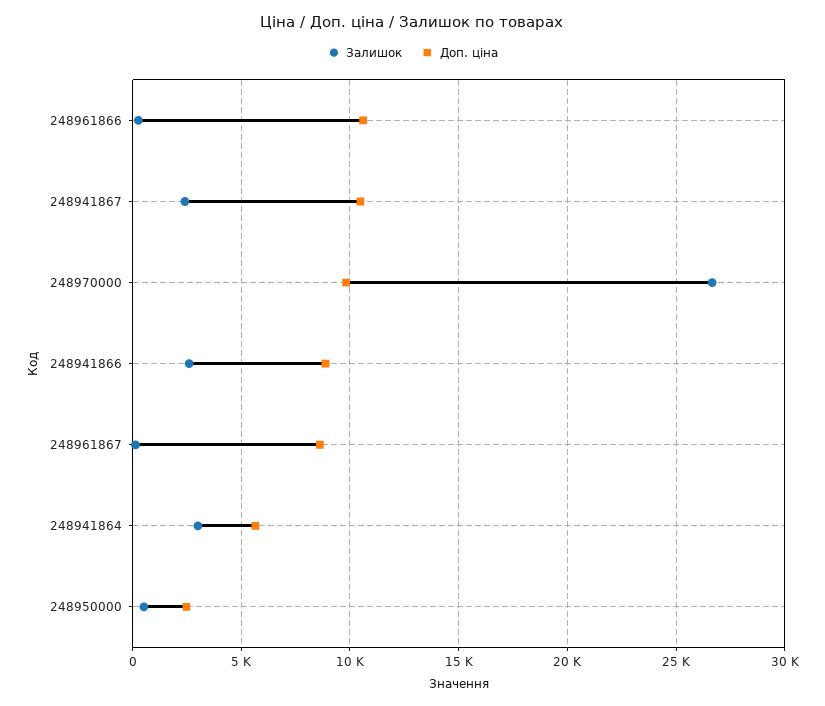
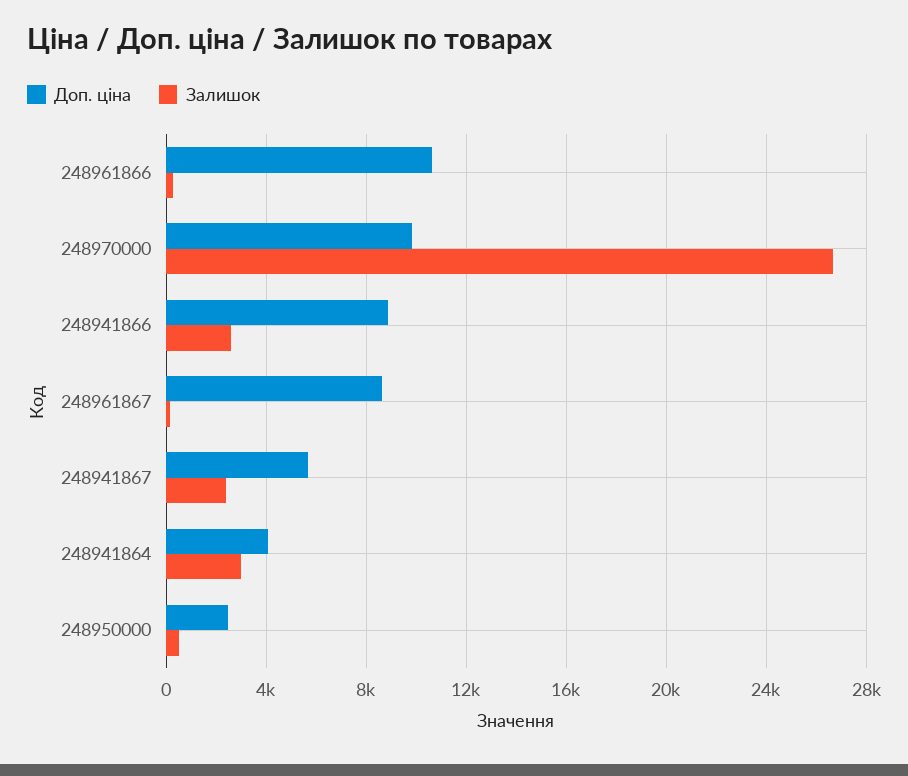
  {
    "Залишок": {
      "248961866": 500,
      "248941867": 2500,
      "248970000": 26500,
      "248941866": 2500,
      "248961867": 0,
      "248941864": 3000,
      "248950000": 500
    },
    "Доп. ціна": {
      "248961866": 10500,
-     "248941867": 10500,
+     "248941867": 5500,
      "248970000": 10000,
      "248941866": 9000,
      "248961867": 8500,
-     "248941864": 5500,
+     "248941864": 4000,
      "248950000": 2500
    }
  }

